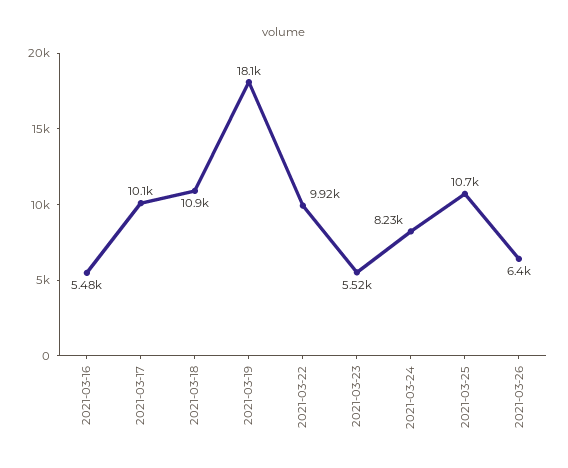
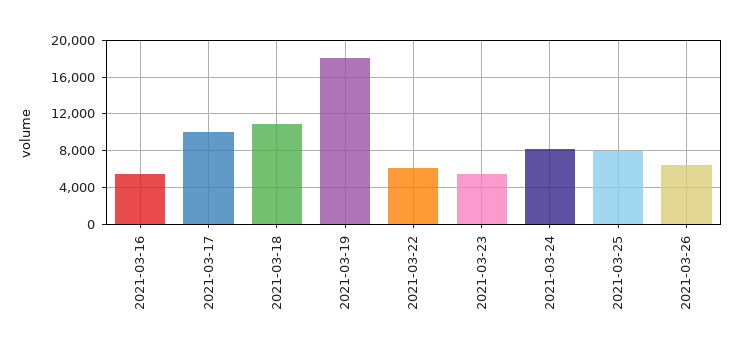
  {
    "2021-03-16": 5480,
    "2021-03-17": 10100,
    "2021-03-18": 10900,
    "2021-03-19": 18100,
-   "2021-03-22": 9920,
+   "2021-03-22": 6000,
    "2021-03-23": 5520,
    "2021-03-24": 8230,
-   "2021-03-25": 10700,
+   "2021-03-25": 8000,
    "2021-03-26": 6400
  }

